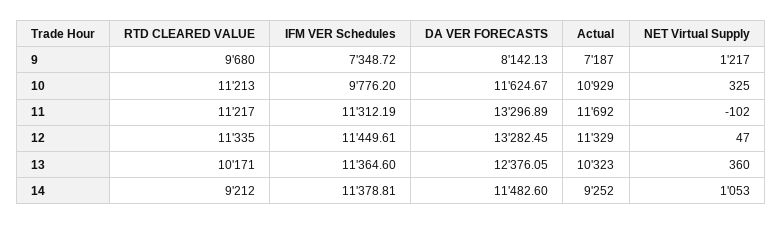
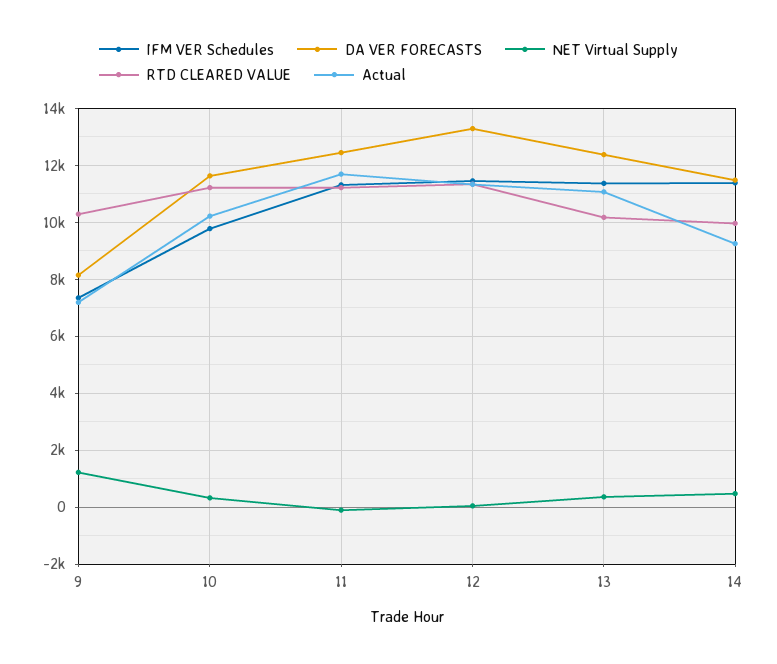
  {
    "RTD CLEARED VALUE": {
-     "9": 9680,
+     "9": 10250,
      "10": 11213,
      "11": 11217,
      "12": 11335,
      "13": 10171,
-     "14": 9212
+     "14": 10000
    },
    "IFM VER Schedules": {
      "9": 7348.72,
      "10": 9776.2,
      "11": 11312.19,
      "12": 11449.61,
      "13": 11364.6,
      "14": 11378.81
    },
    "DA VER FORECASTS": {
      "9": 8142.13,
      "10": 11624.67,
-     "11": 13296.89,
+     "11": 12500,
      "12": 13282.45,
      "13": 12376.05,
      "14": 11482.6
    },
    "Actual": {
      "9": 7187,
-     "10": 10929,
+     "10": 10250,
      "11": 11692,
      "12": 11329,
-     "13": 10323,
+     "13": 11000,
      "14": 9252
    },
    "NET Virtual Supply": {
      "9": 1217,
      "10": 325,
      "11": -102,
      "12": 47,
      "13": 360,
-     "14": 1053
+     "14": 500
    }
  }

